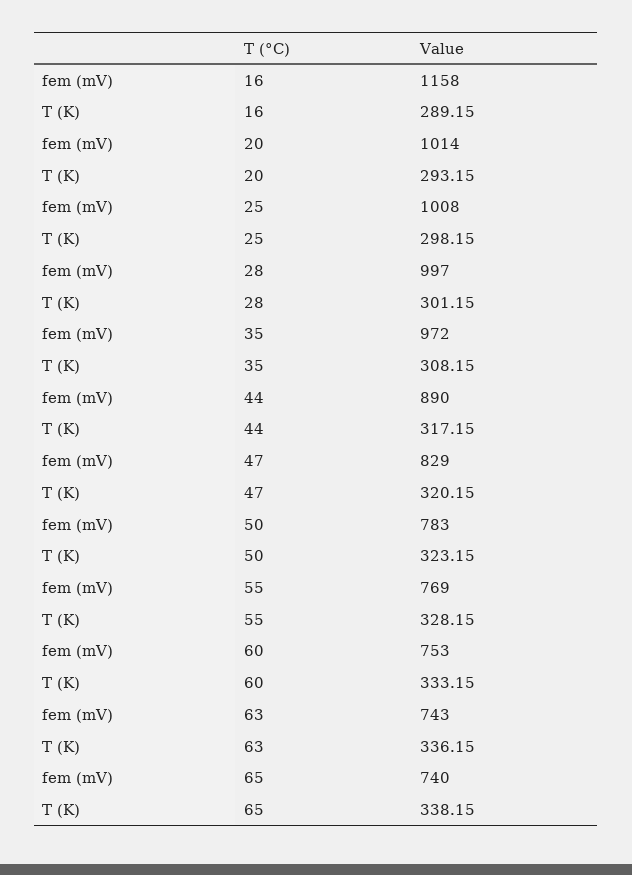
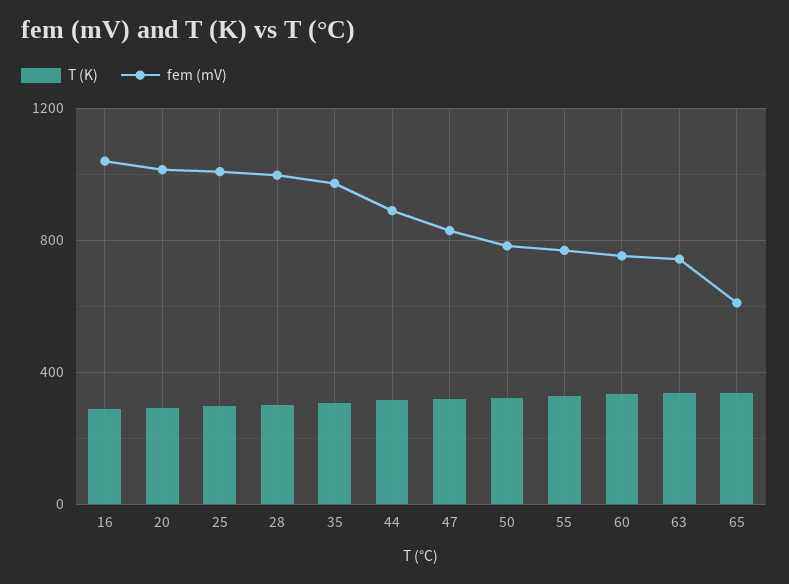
  {
    "fem (mV)": {
-     "16": 1158,
+     "16": 1050,
      "20": 1014,
      "25": 1008,
      "28": 997,
      "35": 972,
      "44": 890,
      "47": 829,
      "50": 783,
      "55": 769,
      "60": 753,
      "63": 743,
-     "65": 740
+     "65": 600
    },
    "T (K)": {
      "16": 289.15,
      "20": 293.15,
      "25": 298.15,
      "28": 301.15,
      "35": 308.15,
      "44": 317.15,
      "47": 320.15,
      "50": 323.15,
      "55": 328.15,
      "60": 333.15,
      "63": 336.15,
      "65": 338.15
    }
  }

